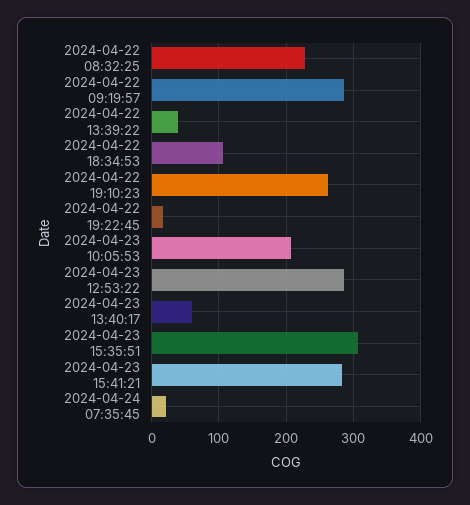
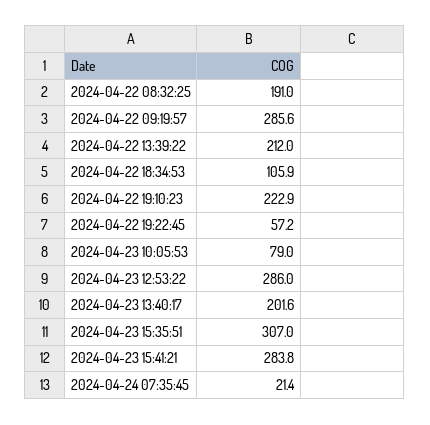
  {
-   "2024-04-22 08:32:25": 230,
+   "2024-04-22 08:32:25": 191,
    "2024-04-22 09:19:57": 285.6,
-   "2024-04-22 13:39:22": 40,
+   "2024-04-22 13:39:22": 212,
    "2024-04-22 18:34:53": 105.9,
-   "2024-04-22 19:10:23": 260,
+   "2024-04-22 19:10:23": 222.9,
-   "2024-04-22 19:22:45": 20,
+   "2024-04-22 19:22:45": 57.2,
-   "2024-04-23 10:05:53": 210,
+   "2024-04-23 10:05:53": 79,
    "2024-04-23 12:53:22": 286,
-   "2024-04-23 13:40:17": 60,
+   "2024-04-23 13:40:17": 201.6,
    "2024-04-23 15:35:51": 307,
    "2024-04-23 15:41:21": 283.8,
    "2024-04-24 07:35:45": 21.4
  }

